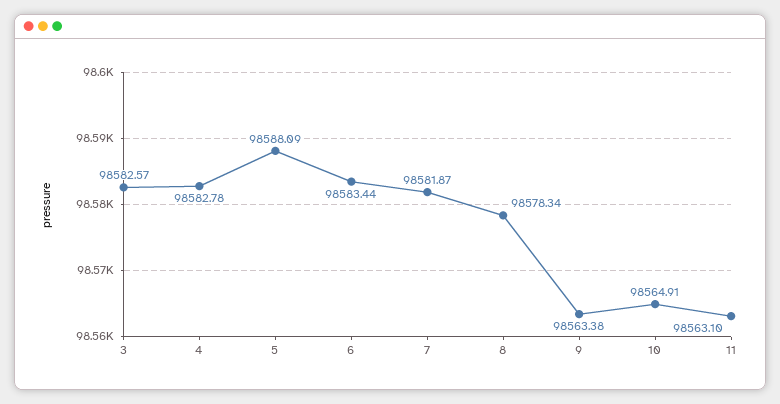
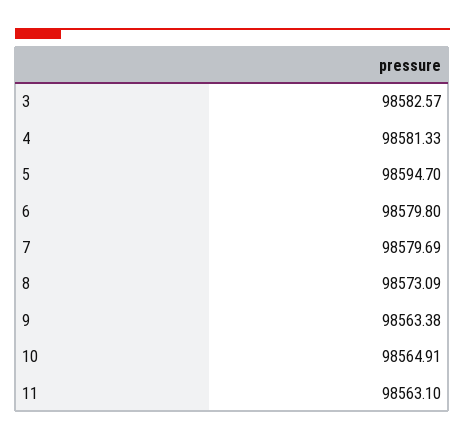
  {
    "3": 98582.57,
-   "4": 98582.78,
+   "4": 98581.33,
-   "5": 98588.09,
+   "5": 98594.7,
-   "6": 98583.44,
+   "6": 98579.8,
-   "7": 98581.87,
+   "7": 98579.69,
-   "8": 98578.34,
+   "8": 98573.09,
    "9": 98563.38,
    "10": 98564.91,
    "11": 98563.1
  }

